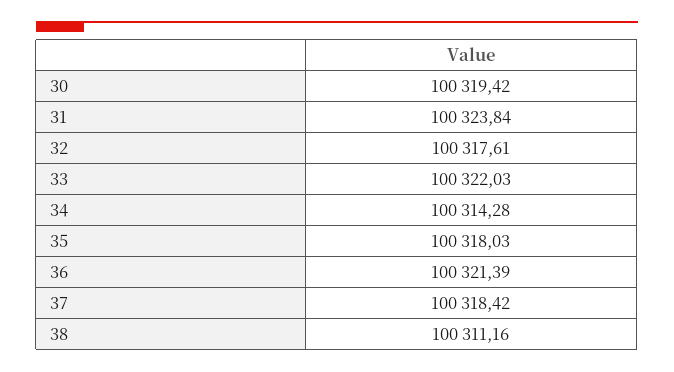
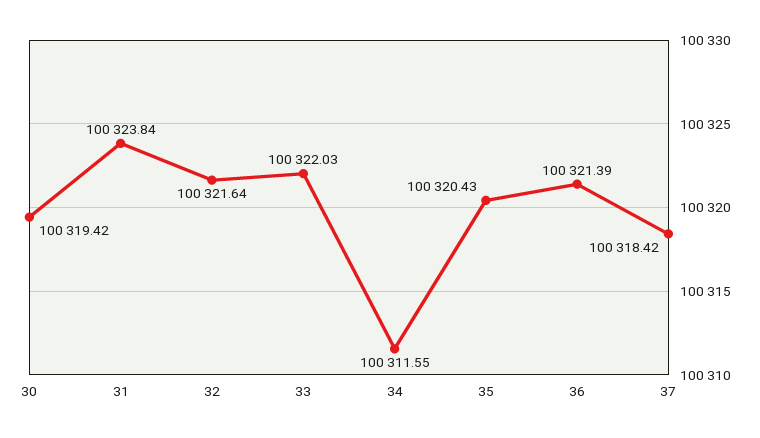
  {
    "30": 100319.42,
    "31": 100323.84,
-   "32": 100317.61,
+   "32": 100321.64,
    "33": 100322.03,
-   "34": 100314.28,
+   "34": 100311.55,
-   "35": 100318.03,
+   "35": 100320.43,
    "36": 100321.39,
-   "37": 100318.42,
+   "37": 100318.42
-   "38": 100311.16
  }

